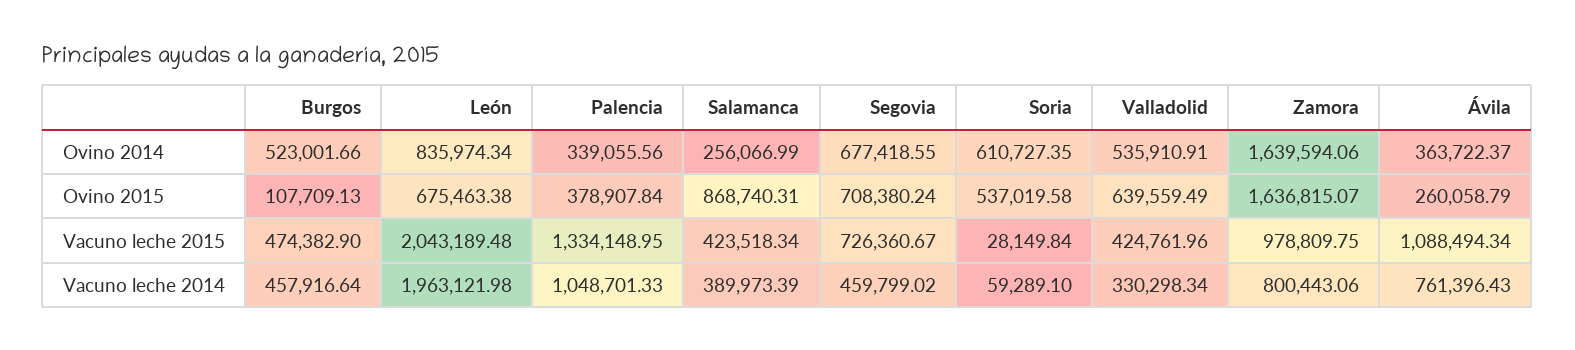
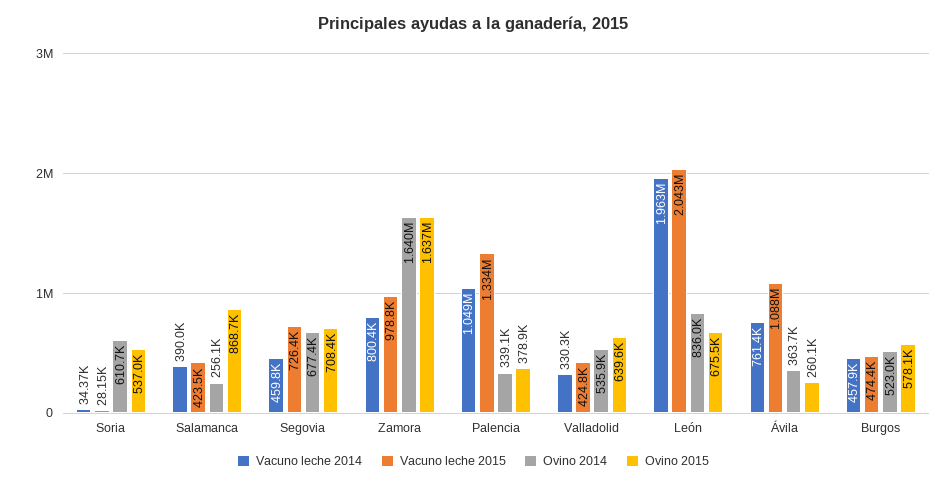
  {
    "Ovino 2014": {
      "Burgos": 523001.66,
      "León": 835974.34,
      "Palencia": 339055.56,
      "Salamanca": 256066.99,
      "Segovia": 677418.55,
      "Soria": 610727.35,
      "Valladolid": 535910.91,
      "Zamora": 1639594.06,
      "Ávila": 363722.37
    },
    "Ovino 2015": {
-     "Burgos": 107709.13,
+     "Burgos": 578100,
      "León": 675463.38,
      "Palencia": 378907.84,
      "Salamanca": 868740.31,
      "Segovia": 708380.24,
      "Soria": 537019.58,
      "Valladolid": 639559.49,
      "Zamora": 1636815.07,
      "Ávila": 260058.79
    },
    "Vacuno leche 2015": {
      "Burgos": 474382.9,
      "León": 2043189.48,
      "Palencia": 1334148.95,
      "Salamanca": 423518.34,
      "Segovia": 726360.67,
      "Soria": 28149.84,
      "Valladolid": 424761.96,
      "Zamora": 978809.75,
      "Ávila": 1088494.34
    },
    "Vacuno leche 2014": {
      "Burgos": 457916.64,
      "León": 1963121.98,
      "Palencia": 1048701.33,
      "Salamanca": 389973.39,
      "Segovia": 459799.02,
-     "Soria": 59289.1,
+     "Soria": 34370,
      "Valladolid": 330298.34,
      "Zamora": 800443.06,
      "Ávila": 761396.43
    }
  }

